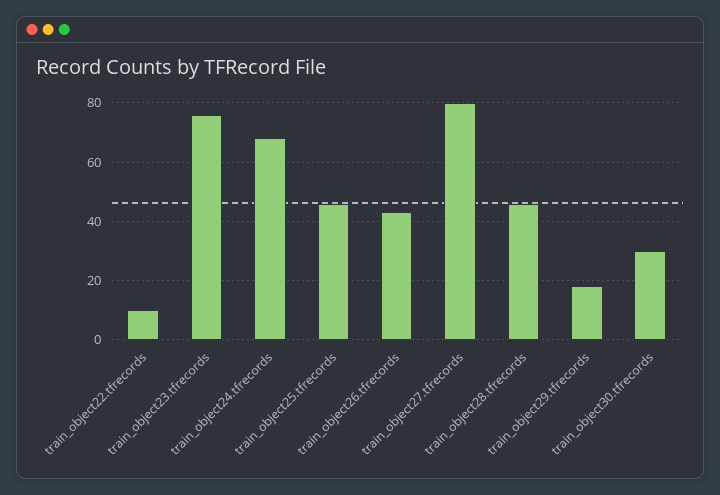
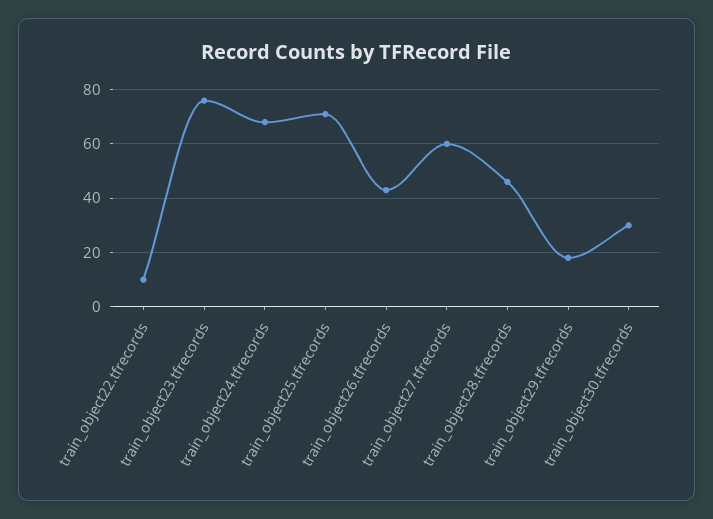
  {
    "train_object22.tfrecords": 10,
    "train_object23.tfrecords": 75,
    "train_object24.tfrecords": 70,
-   "train_object25.tfrecords": 45,
+   "train_object25.tfrecords": 70,
    "train_object26.tfrecords": 45,
-   "train_object27.tfrecords": 80,
+   "train_object27.tfrecords": 60,
    "train_object28.tfrecords": 45,
    "train_object29.tfrecords": 20,
    "train_object30.tfrecords": 30
  }

